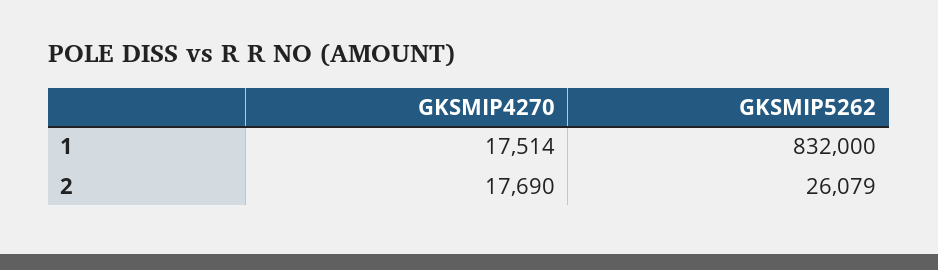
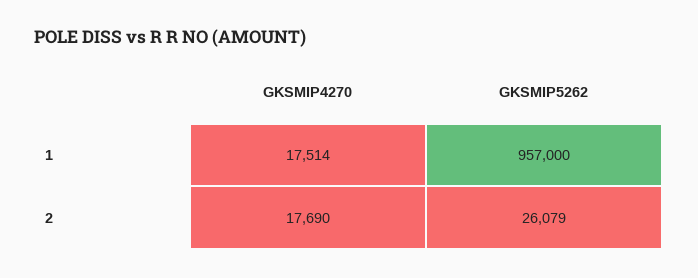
  {
    "GKSMIP4270": {
      "1": 17514,
      "2": 17690
    },
    "GKSMIP5262": {
-     "1": 832000,
+     "1": 957000,
      "2": 26079
    }
  }

